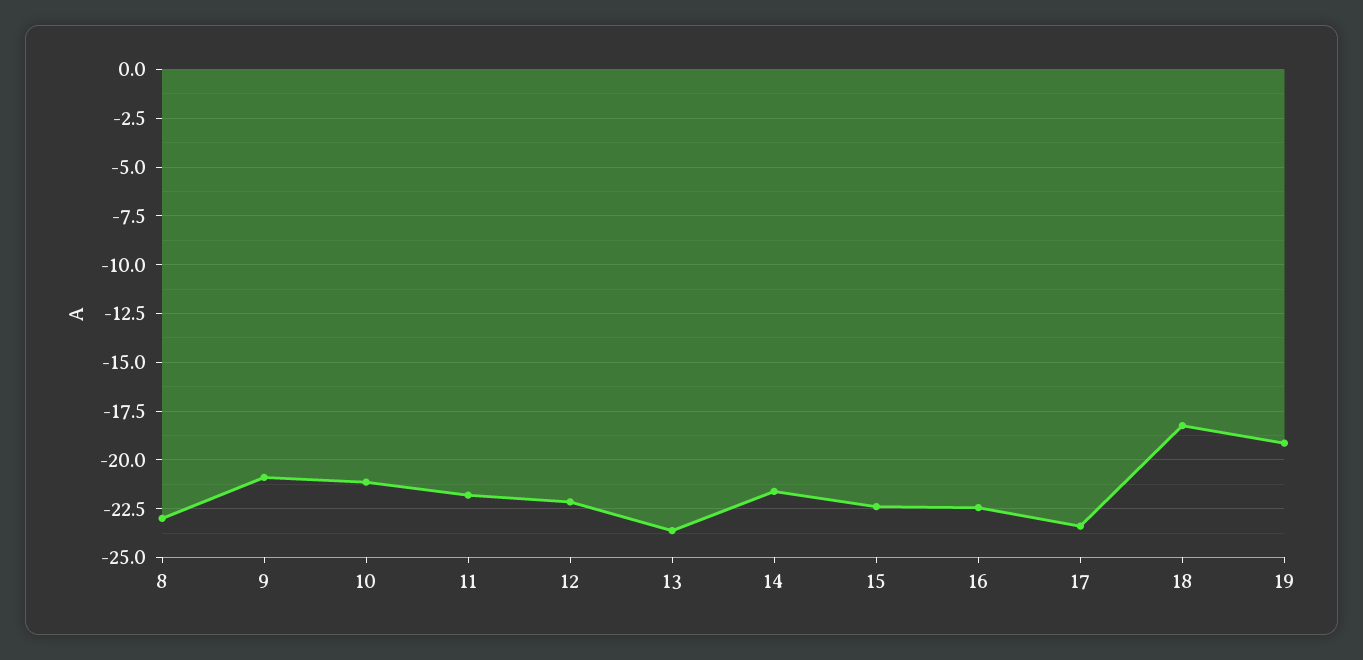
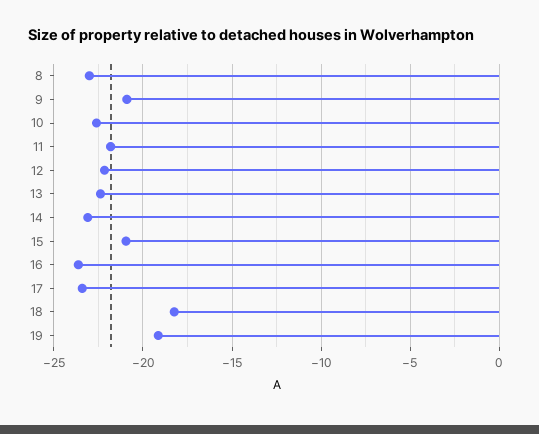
  {
    "8": -23,
    "9": -21,
-   "10": -21,
+   "10": -22.5,
    "11": -22,
    "12": -22,
-   "13": -23.5,
+   "13": -22.5,
-   "14": -21.5,
+   "14": -23,
-   "15": -22.5,
+   "15": -21,
-   "16": -22.5,
+   "16": -23.5,
    "17": -23.5,
    "18": -18,
    "19": -19
  }

